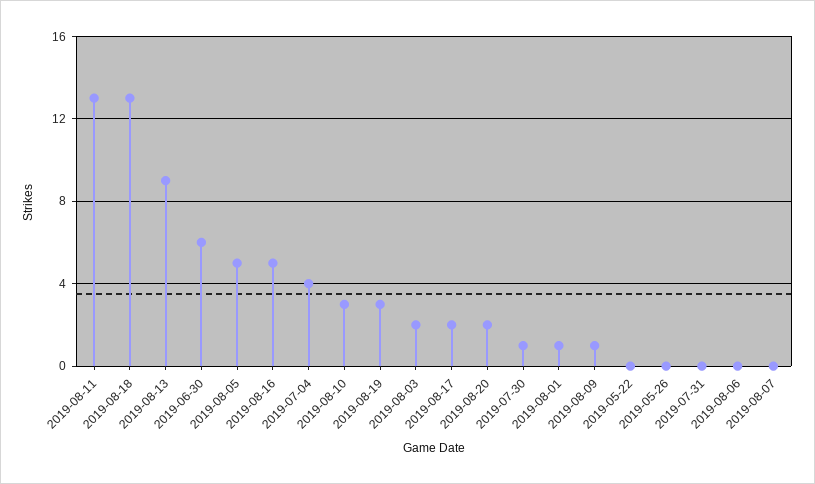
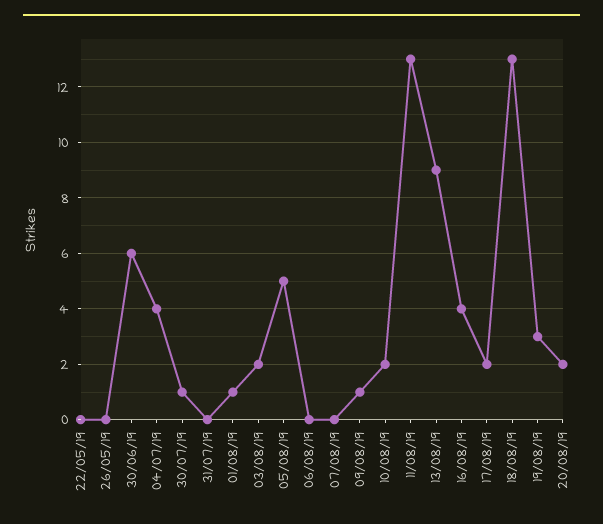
  {
    "2019-08-11": 13,
    "2019-08-18": 13,
    "2019-08-13": 9,
    "2019-06-30": 6,
    "2019-08-05": 5,
-   "2019-08-16": 5,
+   "2019-08-16": 4,
    "2019-07-04": 4,
-   "2019-08-10": 3,
+   "2019-08-10": 2,
    "2019-08-19": 3,
    "2019-08-03": 2,
    "2019-08-17": 2,
    "2019-08-20": 2,
    "2019-07-30": 1,
    "2019-08-01": 1,
    "2019-08-09": 1,
    "2019-05-22": 0,
    "2019-05-26": 0,
    "2019-07-31": 0,
    "2019-08-06": 0,
    "2019-08-07": 0
  }

